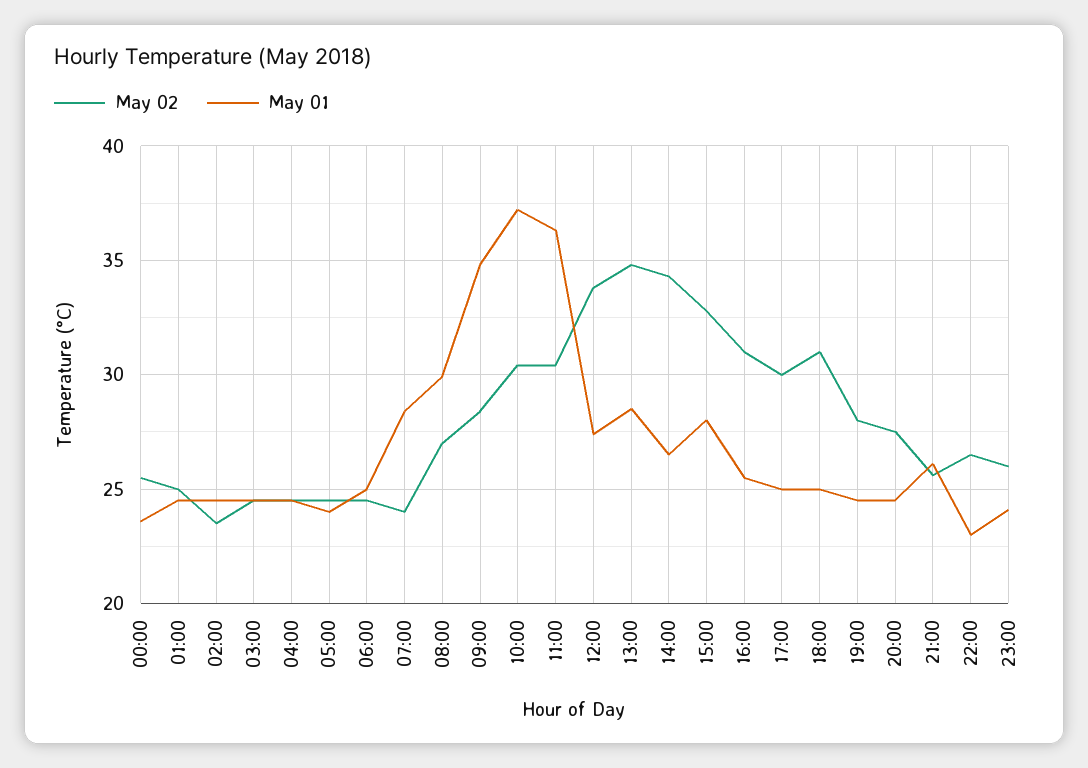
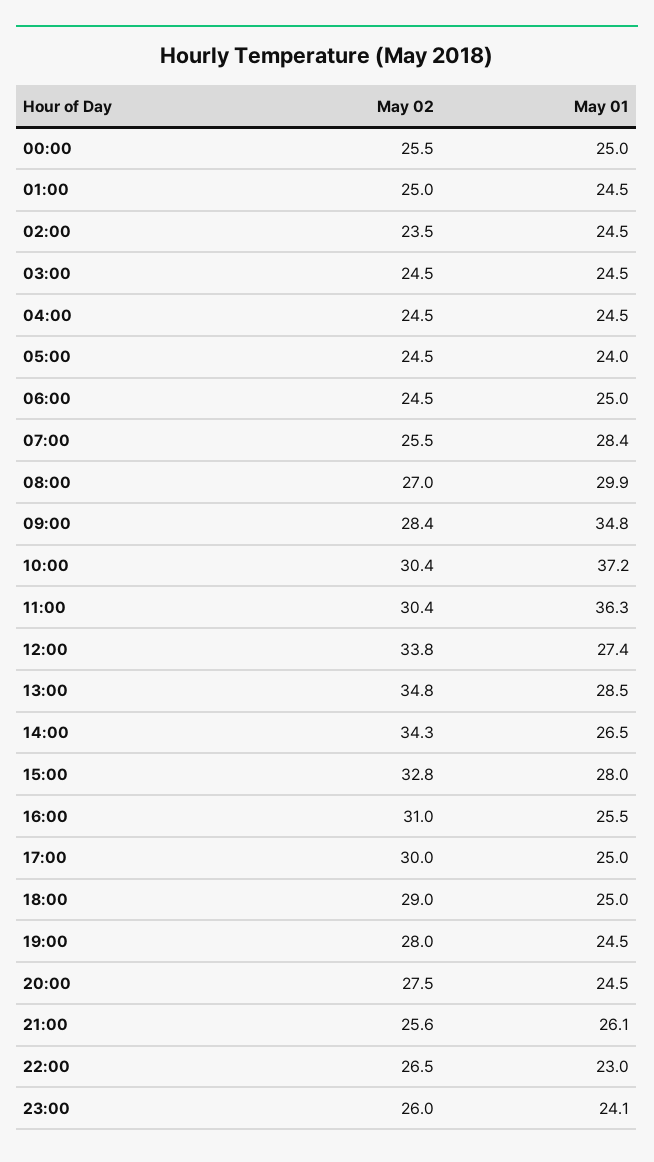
  {
    "May 02": {
      "00:00": 25.5,
      "01:00": 25,
      "02:00": 23.5,
      "03:00": 24.5,
      "04:00": 24.5,
      "05:00": 24.5,
      "06:00": 24.5,
-     "07:00": 24,
+     "07:00": 25.5,
      "08:00": 27,
      "09:00": 28.4,
      "10:00": 30.4,
      "11:00": 30.4,
      "12:00": 33.8,
      "13:00": 34.8,
      "14:00": 34.3,
      "15:00": 32.8,
      "16:00": 31,
      "17:00": 30,
-     "18:00": 31,
+     "18:00": 29,
      "19:00": 28,
      "20:00": 27.5,
      "21:00": 25.6,
      "22:00": 26.5,
      "23:00": 26
    },
    "May 01": {
-     "00:00": 23.5,
+     "00:00": 25,
      "01:00": 24.5,
      "02:00": 24.5,
      "03:00": 24.5,
      "04:00": 24.5,
      "05:00": 24,
      "06:00": 25,
      "07:00": 28.4,
      "08:00": 29.9,
      "09:00": 34.8,
      "10:00": 37.2,
      "11:00": 36.3,
      "12:00": 27.4,
      "13:00": 28.5,
      "14:00": 26.5,
      "15:00": 28,
      "16:00": 25.5,
      "17:00": 25,
      "18:00": 25,
      "19:00": 24.5,
      "20:00": 24.5,
      "21:00": 26.1,
      "22:00": 23,
      "23:00": 24.1
    }
  }

